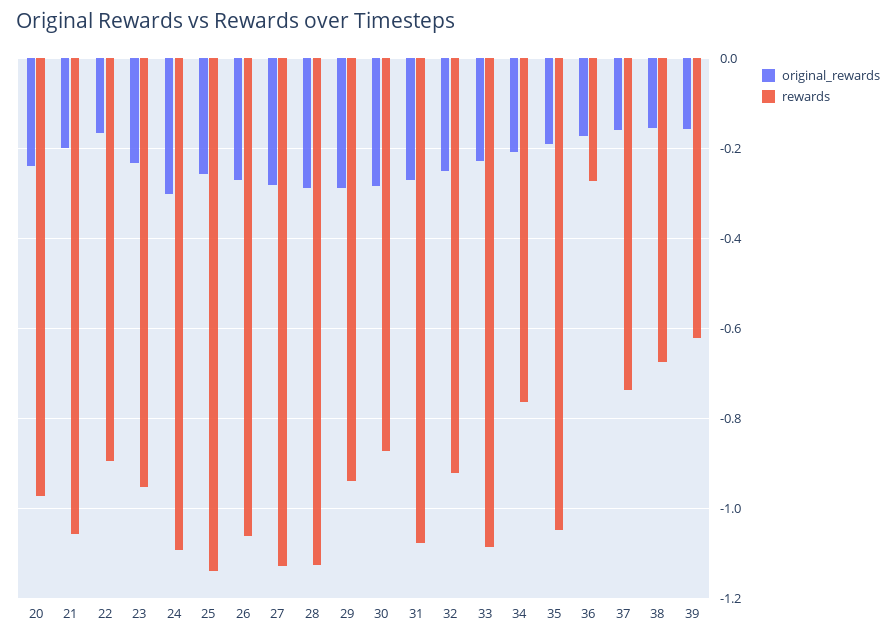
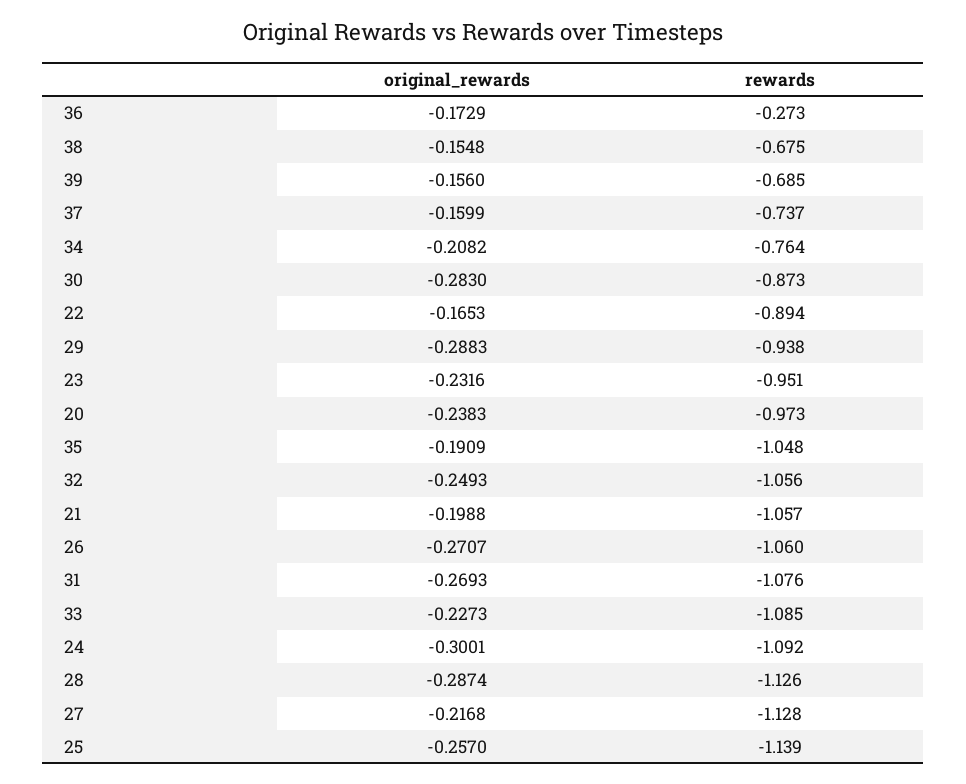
  {
    "original_rewards": {
      "20": -0.2383,
      "21": -0.1988,
      "22": -0.1653,
      "23": -0.2316,
      "24": -0.3001,
      "25": -0.257,
      "26": -0.2707,
-     "27": -0.28,
+     "27": -0.2168,
      "28": -0.2874,
      "29": -0.2883,
      "30": -0.283,
      "31": -0.2693,
      "32": -0.2493,
      "33": -0.2273,
      "34": -0.2082,
      "35": -0.1909,
      "36": -0.1729,
      "37": -0.1599,
      "38": -0.1548,
      "39": -0.156
    },
    "rewards": {
      "20": -0.973,
      "21": -1.057,
      "22": -0.894,
      "23": -0.951,
      "24": -1.092,
      "25": -1.139,
      "26": -1.06,
      "27": -1.128,
      "28": -1.126,
      "29": -0.938,
      "30": -0.873,
      "31": -1.076,
-     "32": -0.92,
+     "32": -1.056,
      "33": -1.085,
      "34": -0.764,
      "35": -1.048,
      "36": -0.273,
      "37": -0.737,
      "38": -0.675,
-     "39": -0.62
+     "39": -0.685
    }
  }

